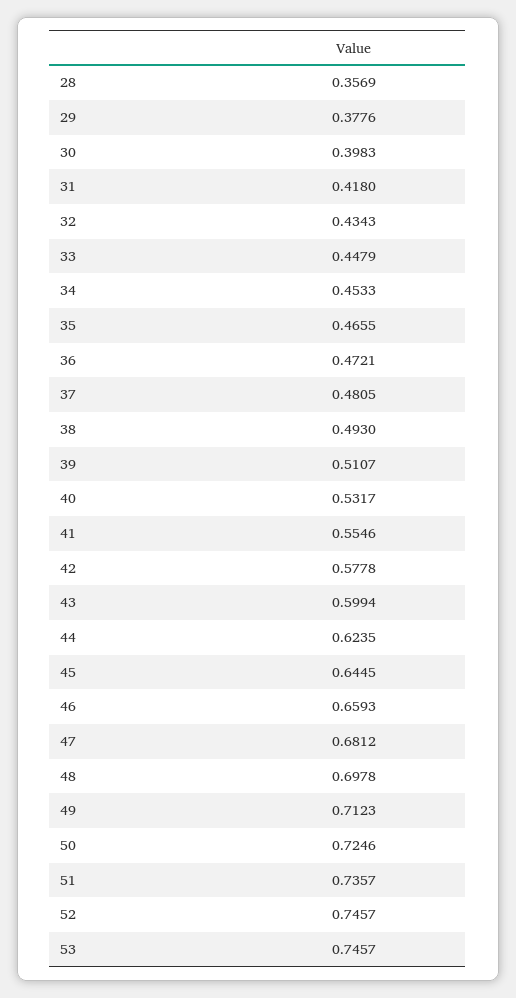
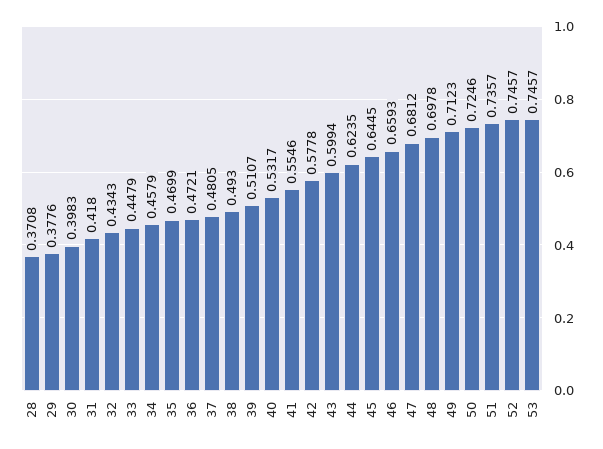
  {
-   "28": 0.3569,
+   "28": 0.3708,
    "29": 0.3776,
    "30": 0.3983,
    "31": 0.418,
    "32": 0.4343,
    "33": 0.4479,
-   "34": 0.4533,
+   "34": 0.4579,
-   "35": 0.4655,
+   "35": 0.4699,
    "36": 0.4721,
    "37": 0.4805,
    "38": 0.493,
    "39": 0.5107,
    "40": 0.5317,
    "41": 0.5546,
    "42": 0.5778,
    "43": 0.5994,
    "44": 0.6235,
    "45": 0.6445,
    "46": 0.6593,
    "47": 0.6812,
    "48": 0.6978,
    "49": 0.7123,
    "50": 0.7246,
    "51": 0.7357,
    "52": 0.7457,
    "53": 0.7457
  }

